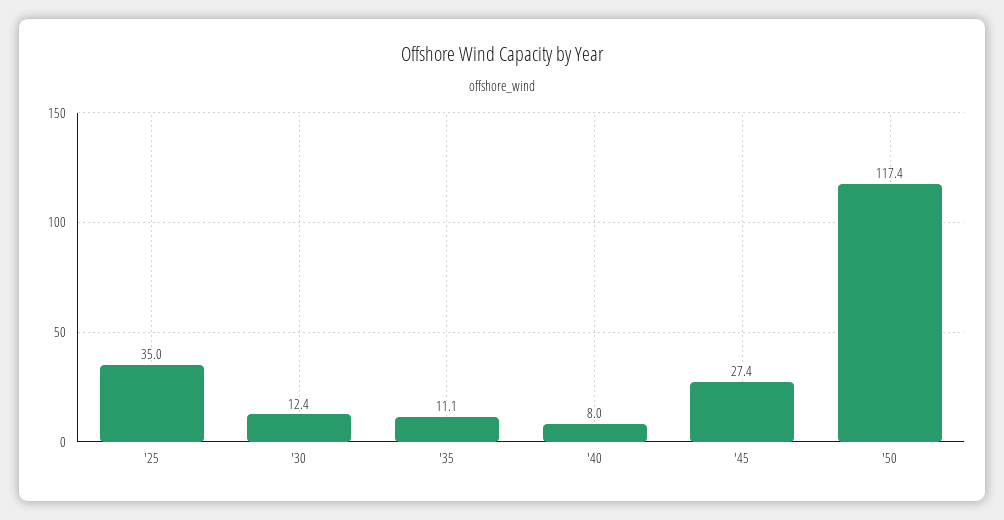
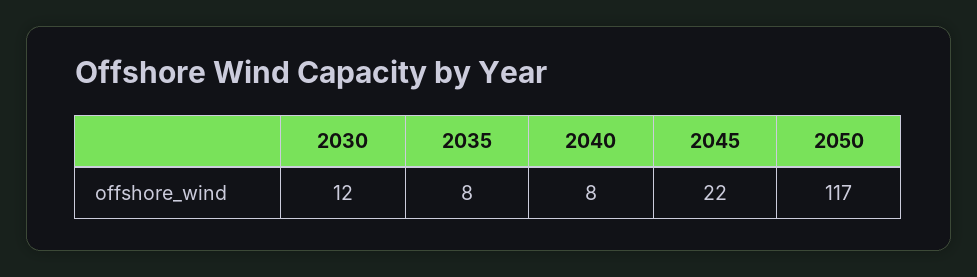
  {
-   "'25": 35,
    "'30": 12.4,
-   "'35": 11.1,
+   "'35": 8,
    "'40": 8,
-   "'45": 27.4,
+   "'45": 22,
    "'50": 117.4
  }

